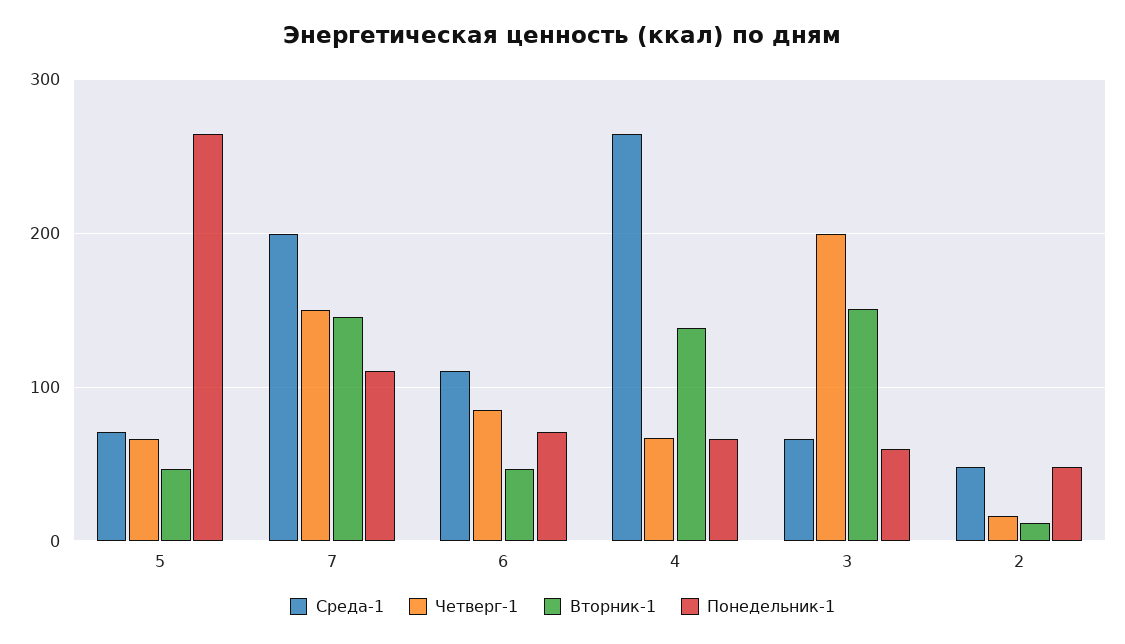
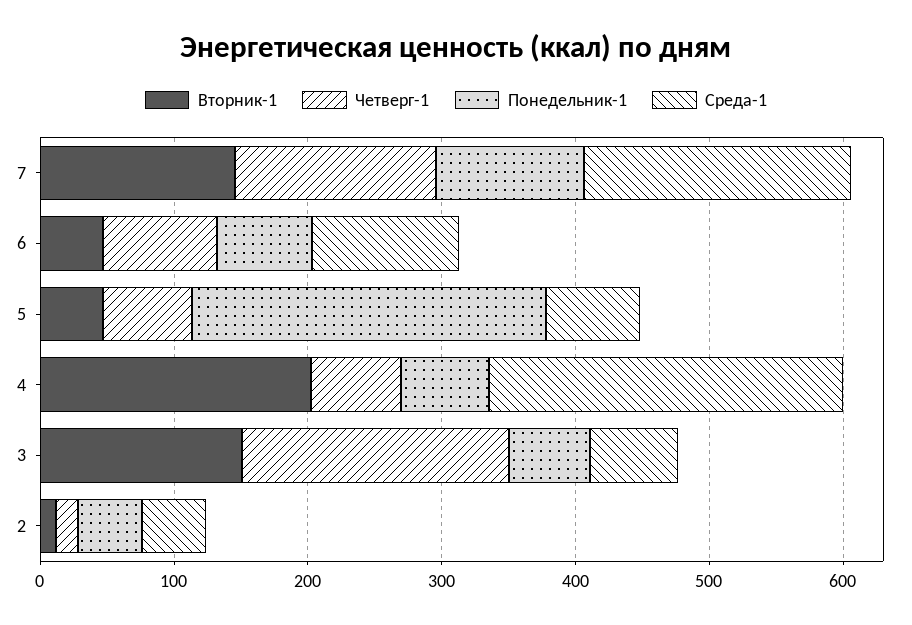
  {
    "Среда-1": {
      "5": 70,
      "7": 200,
      "6": 110,
      "4": 260,
      "3": 70,
      "2": 50
    },
    "Четверг-1": {
      "5": 70,
      "7": 150,
      "6": 90,
      "4": 70,
      "3": 200,
      "2": 20
    },
    "Вторник-1": {
      "5": 50,
      "7": 150,
      "6": 50,
-     "4": 140,
+     "4": 200,
      "3": 150,
      "2": 10
    },
    "Понедельник-1": {
      "5": 260,
      "7": 110,
      "6": 70,
      "4": 70,
      "3": 60,
      "2": 50
    }
  }

